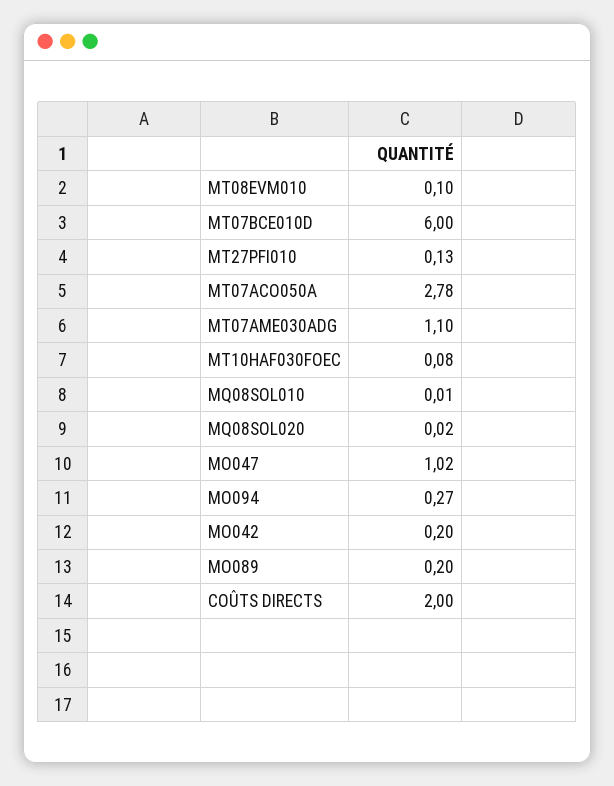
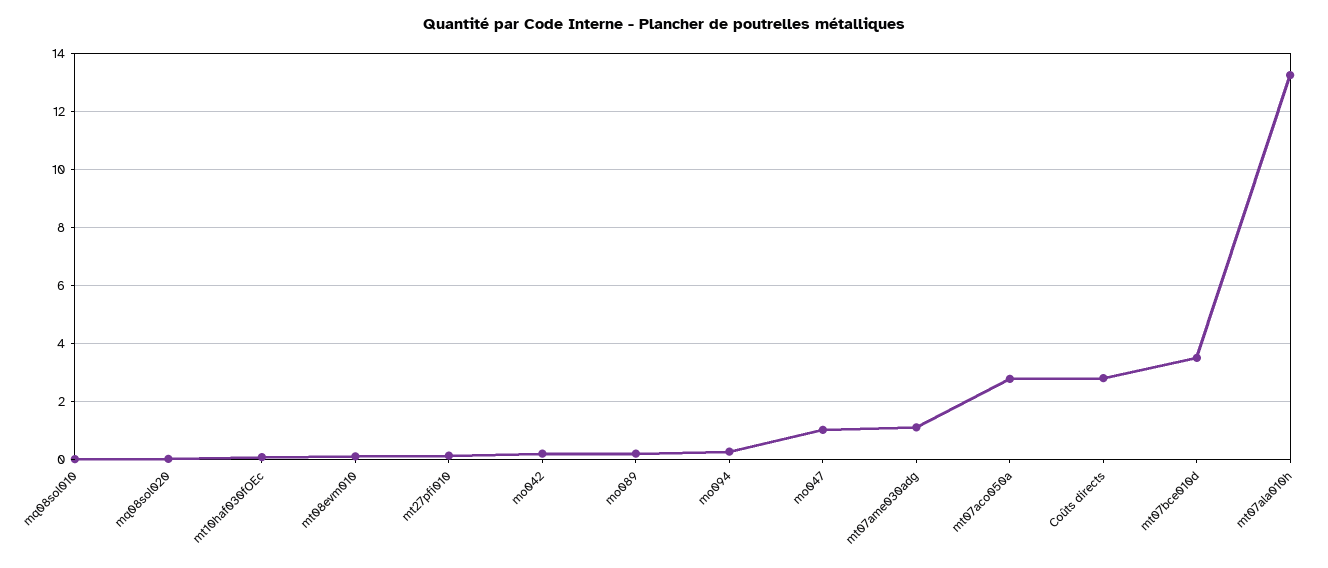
  {
    "MT08EVM010": 0.1,
-   "MT07BCE010D": 6,
+   "MT07BCE010D": 3.5,
    "MT27PFI010": 0.13,
    "MT07ACO050A": 2.78,
    "MT07AME030ADG": 1.1,
    "MT10HAF030FOEC": 0.08,
    "MQ08SOL010": 0.01,
    "MQ08SOL020": 0.02,
    "MO047": 1.02,
    "MO094": 0.27,
    "MO042": 0.2,
    "MO089": 0.2,
-   "COÛTS DIRECTS": 2
+   "COÛTS DIRECTS": 2.75,
+   "mt07ala010h": 13.25
  }

